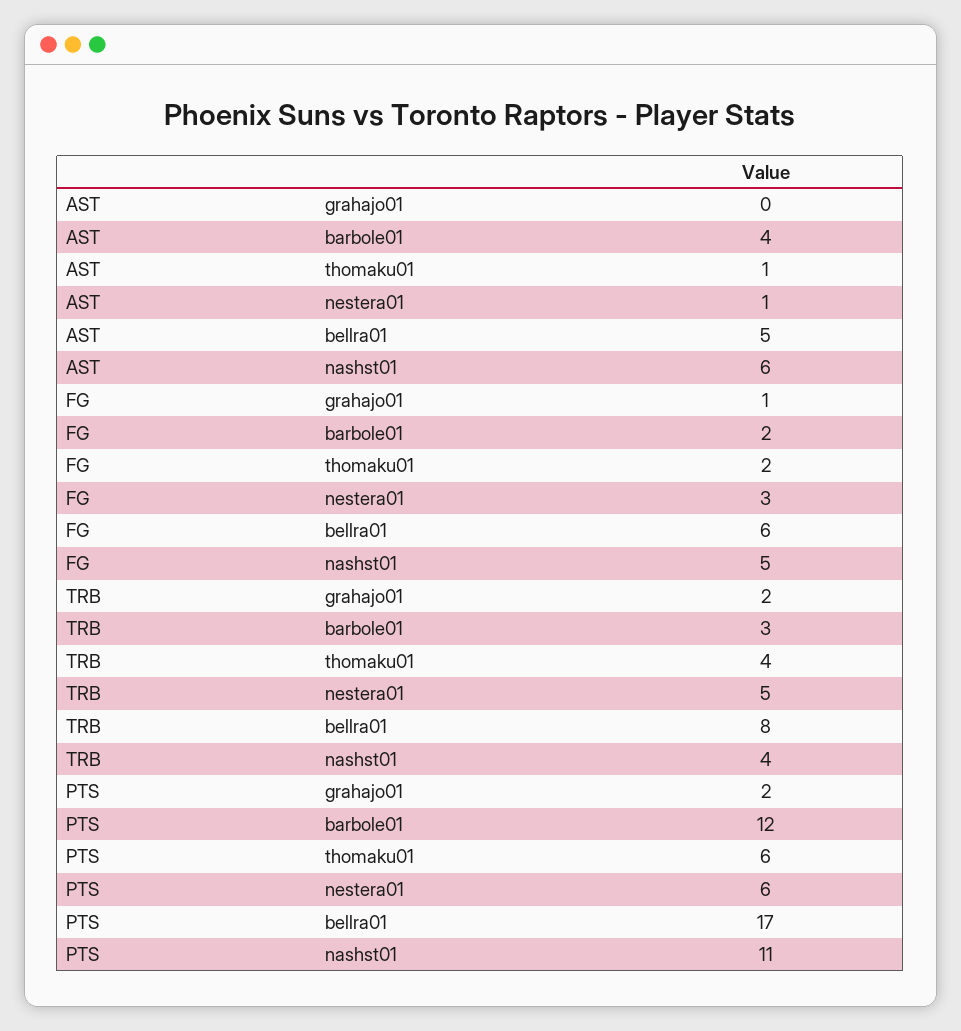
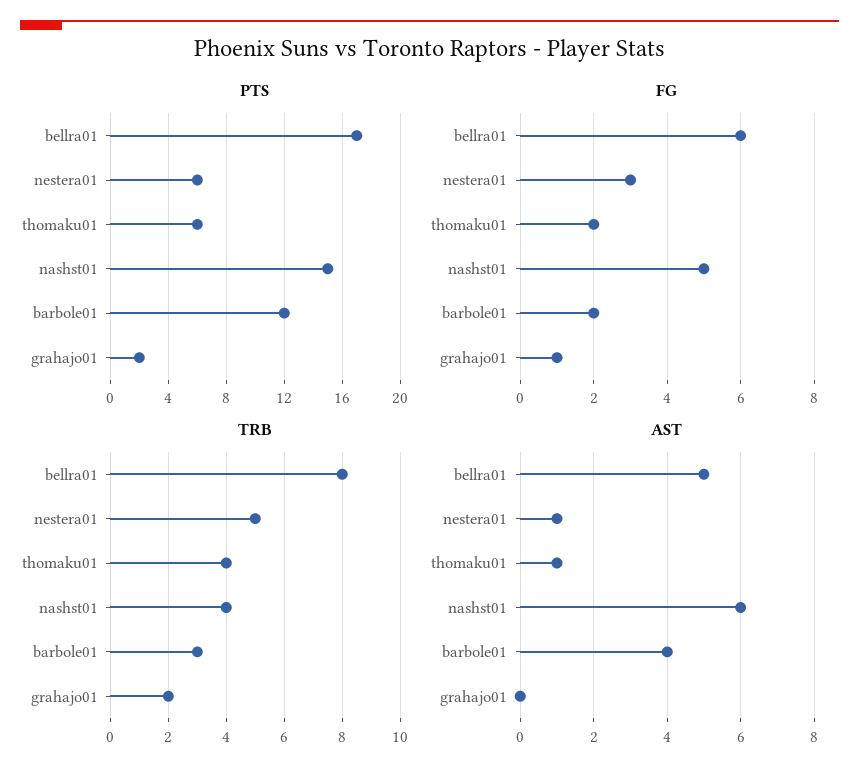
  {
    "AST": {
      "grahajo01": 0,
      "barbole01": 4,
      "thomaku01": 1,
      "nestera01": 1,
      "bellra01": 5,
      "nashst01": 6
    },
    "FG": {
      "grahajo01": 1,
      "barbole01": 2,
      "thomaku01": 2,
      "nestera01": 3,
      "bellra01": 6,
      "nashst01": 5
    },
    "TRB": {
      "grahajo01": 2,
      "barbole01": 3,
      "thomaku01": 4,
      "nestera01": 5,
      "bellra01": 8,
      "nashst01": 4
    },
    "PTS": {
      "grahajo01": 2,
      "barbole01": 12,
      "thomaku01": 6,
      "nestera01": 6,
      "bellra01": 17,
-     "nashst01": 11
+     "nashst01": 15
    }
  }

